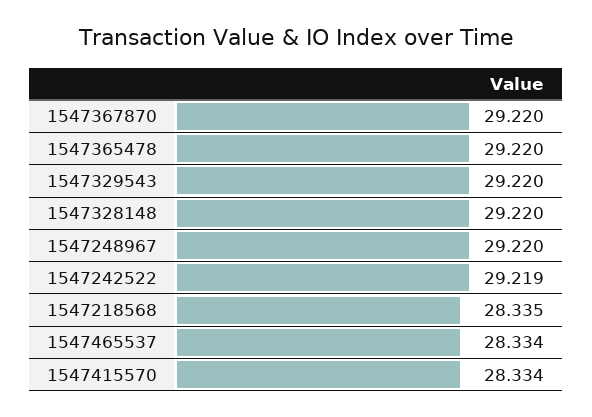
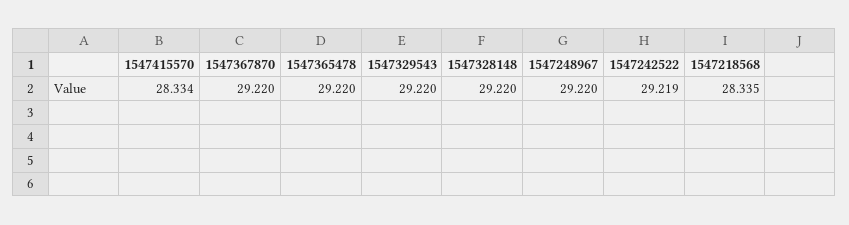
  {
    "1547367870": 29.22,
    "1547365478": 29.22,
    "1547329543": 29.22,
    "1547328148": 29.22,
    "1547248967": 29.22,
    "1547242522": 29.219,
    "1547218568": 28.335,
-   "1547465537": 28.334,
    "1547415570": 28.334
  }

